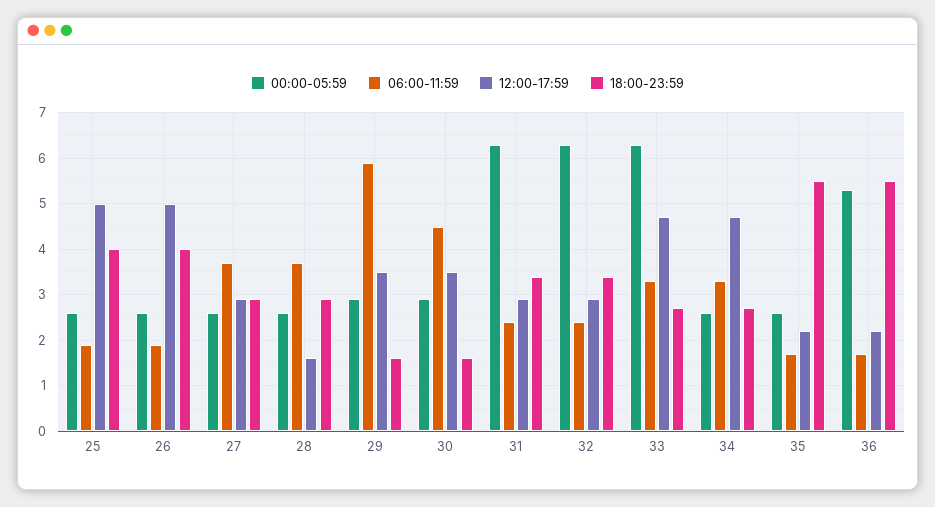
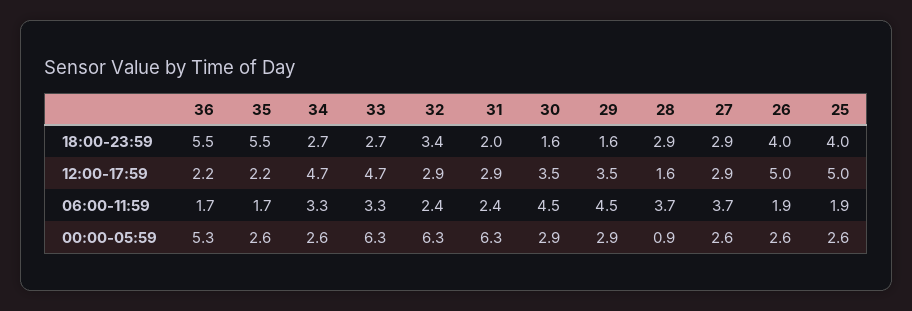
  {
    "00:00-05:59": {
      "25": 2.6,
      "26": 2.6,
      "27": 2.6,
-     "28": 2.5,
+     "28": 0.9,
      "29": 2.9,
      "30": 2.9,
      "31": 6.3,
      "32": 6.3,
      "33": 6.3,
      "34": 2.6,
      "35": 2.6,
      "36": 5.3
    },
    "06:00-11:59": {
      "25": 1.9,
      "26": 1.9,
      "27": 3.7,
      "28": 3.7,
-     "29": 6,
+     "29": 4.5,
      "30": 4.5,
      "31": 2.4,
      "32": 2.4,
      "33": 3.3,
      "34": 3.3,
      "35": 1.7,
      "36": 1.7
    },
    "12:00-17:59": {
      "25": 5,
      "26": 5,
      "27": 2.9,
      "28": 1.6,
      "29": 3.5,
      "30": 3.5,
      "31": 2.9,
      "32": 2.9,
      "33": 4.7,
      "34": 4.7,
      "35": 2.2,
      "36": 2.2
    },
    "18:00-23:59": {
      "25": 4,
      "26": 4,
      "27": 2.9,
      "28": 2.9,
      "29": 1.6,
      "30": 1.6,
-     "31": 3.5,
+     "31": 2,
      "32": 3.4,
      "33": 2.7,
      "34": 2.7,
      "35": 5.5,
      "36": 5.5
    }
  }

